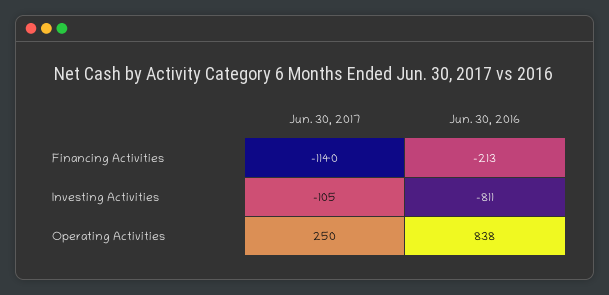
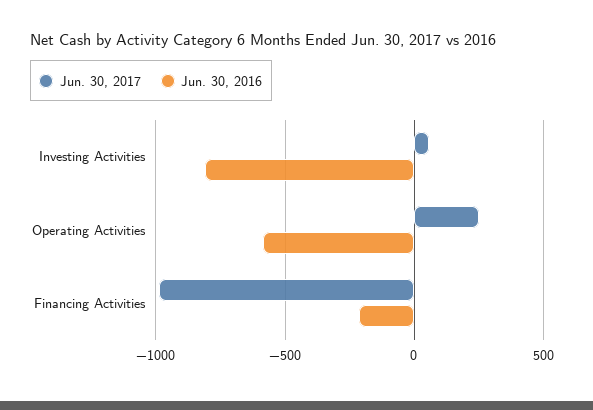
  {
    "Jun. 30, 2017": {
-     "Financing Activities": -1140,
+     "Financing Activities": -1000,
-     "Investing Activities": -105,
+     "Investing Activities": 50,
      "Operating Activities": 250
    },
    "Jun. 30, 2016": {
      "Financing Activities": -213,
      "Investing Activities": -811,
-     "Operating Activities": 838
+     "Operating Activities": -600
    }
  }

